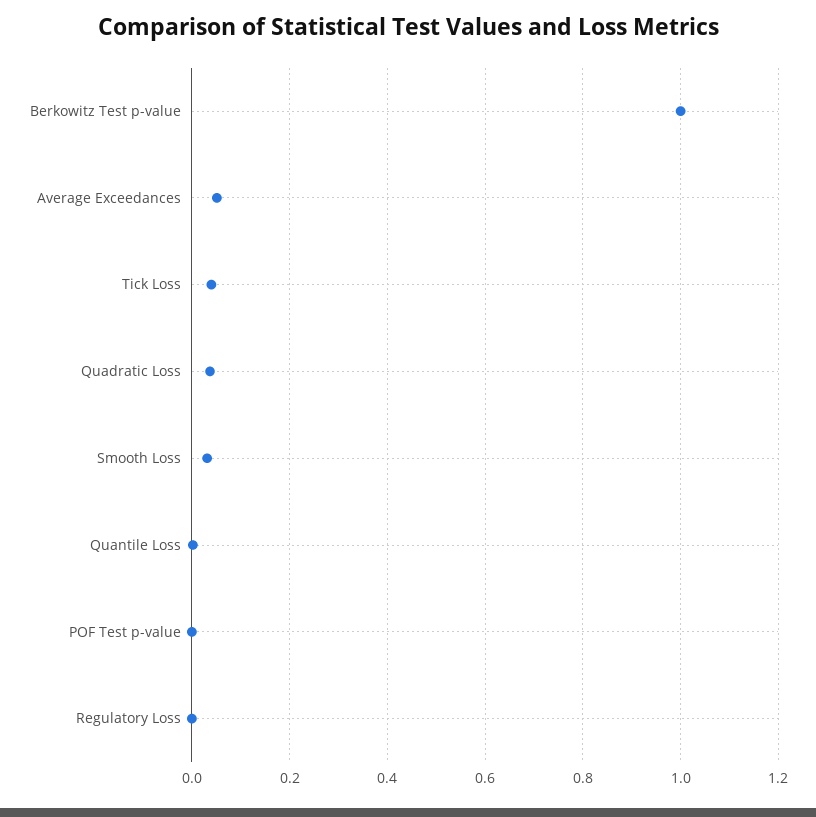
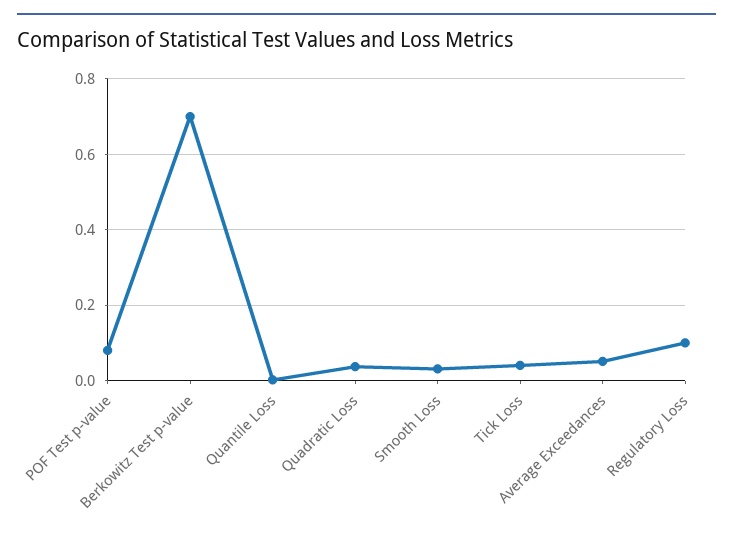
  {
-   "Berkowitz Test p-value": 1,
+   "Berkowitz Test p-value": 0.7,
    "Average Exceedances": 0.06,
    "Tick Loss": 0.04,
    "Quadratic Loss": 0.04,
    "Smooth Loss": 0.04,
    "Quantile Loss": 0,
-   "POF Test p-value": 0,
+   "POF Test p-value": 0.08,
-   "Regulatory Loss": 0
+   "Regulatory Loss": 0.1
  }

